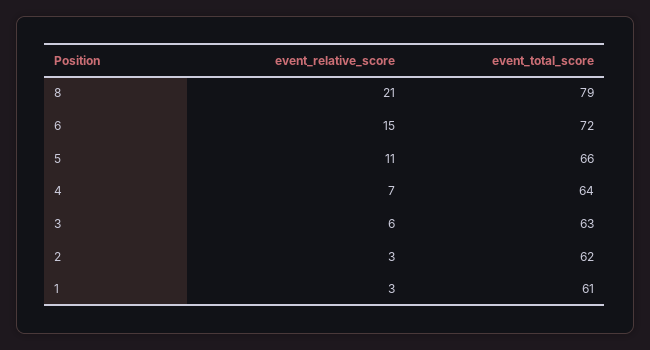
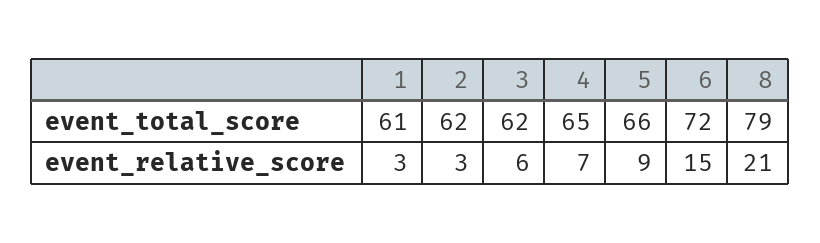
  {
    "event_relative_score": {
      "8": 21,
      "6": 15,
-     "5": 11,
+     "5": 9,
      "4": 7,
      "3": 6,
      "2": 3,
      "1": 3
    },
    "event_total_score": {
      "8": 79,
      "6": 72,
      "5": 66,
-     "4": 64,
+     "4": 65,
-     "3": 63,
+     "3": 62,
      "2": 62,
      "1": 61
    }
  }

